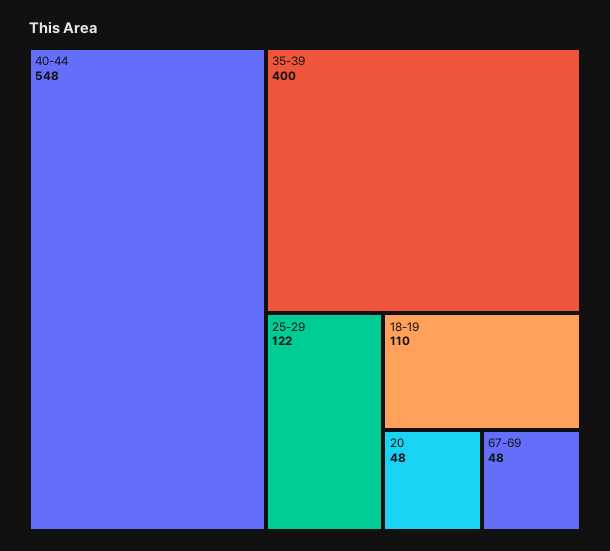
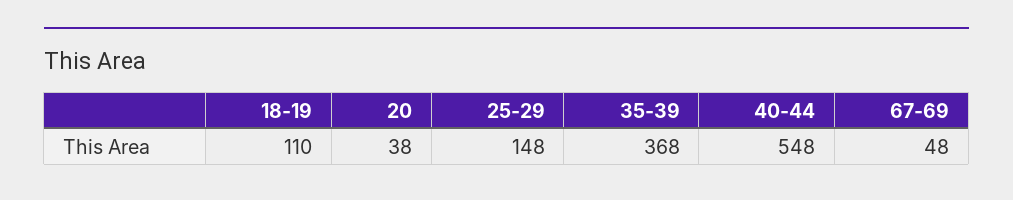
  {
    "40-44": 548,
-   "35-39": 400,
+   "35-39": 368,
-   "25-29": 122,
+   "25-29": 148,
    "18-19": 110,
-   "20": 48,
+   "20": 38,
    "67-69": 48
  }

